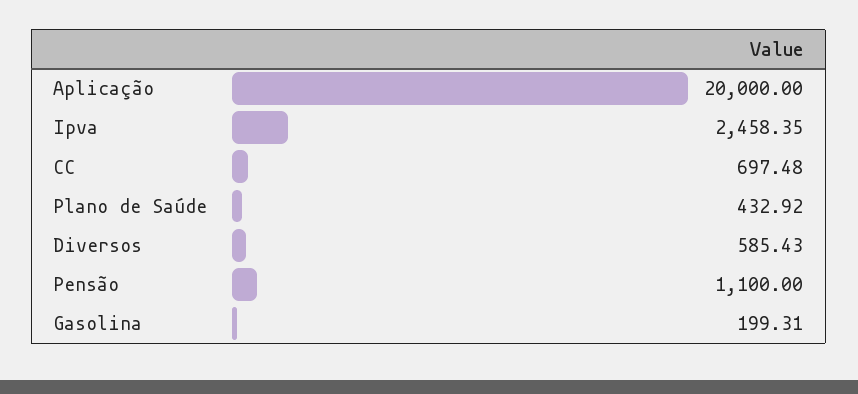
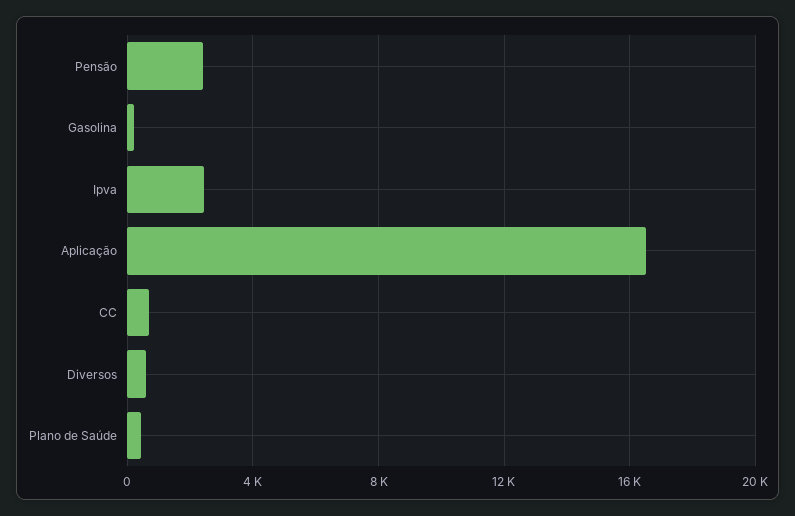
  {
-   "Aplicação": 20000,
+   "Aplicação": 16500,
    "Ipva": 2458.35,
    "CC": 697.48,
    "Plano de Saúde": 432.92,
    "Diversos": 585.43,
-   "Pensão": 1100,
+   "Pensão": 2500,
    "Gasolina": 199.31
  }

